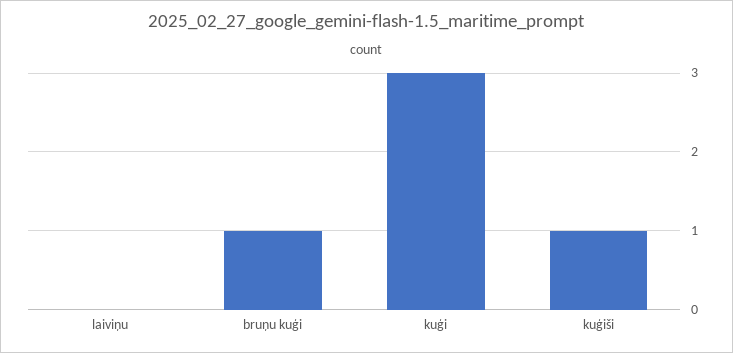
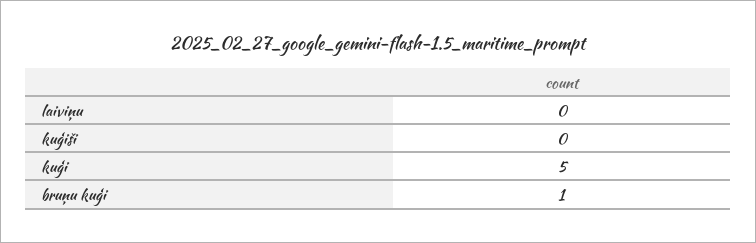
  {
    "laiviņu": 0,
    "bruņu kuģi": 1,
-   "kuģi": 3,
+   "kuģi": 5,
-   "kuģiši": 1
+   "kuģiši": 0
  }

